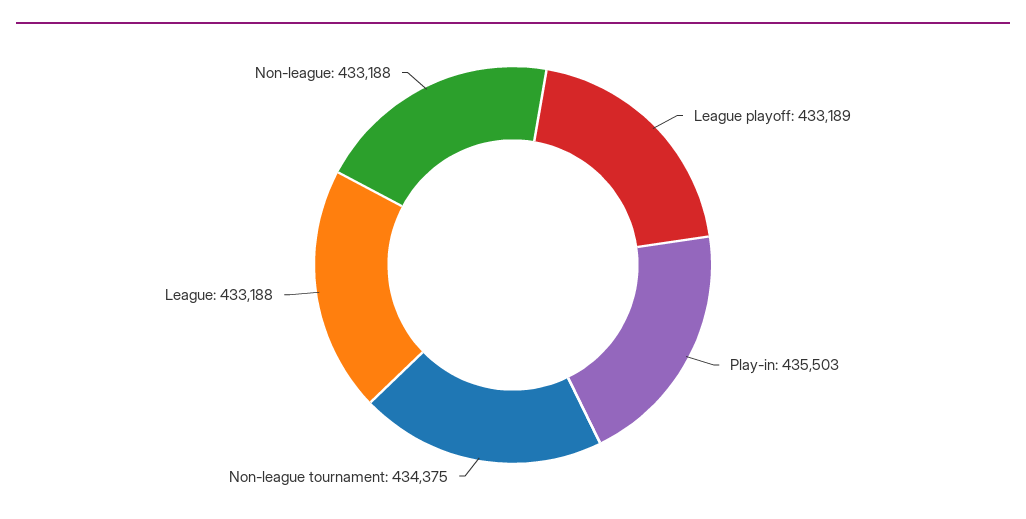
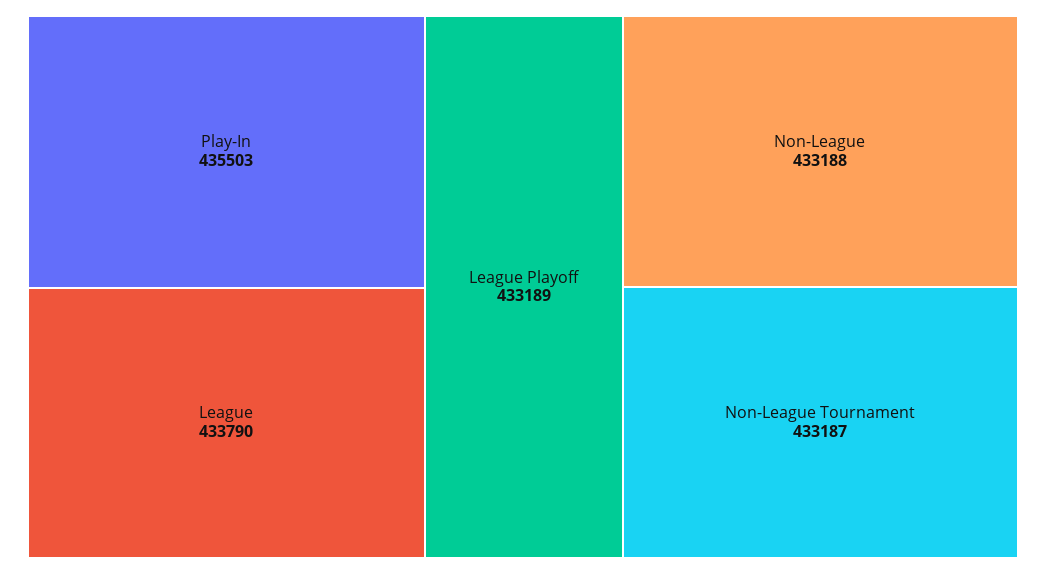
  {
    "League playoff": 433189,
    "Play-in": 435503,
-   "Non-league tournament": 434375,
+   "Non-league tournament": 433187,
-   "League": 433188,
+   "League": 433790,
    "Non-league": 433188
  }

